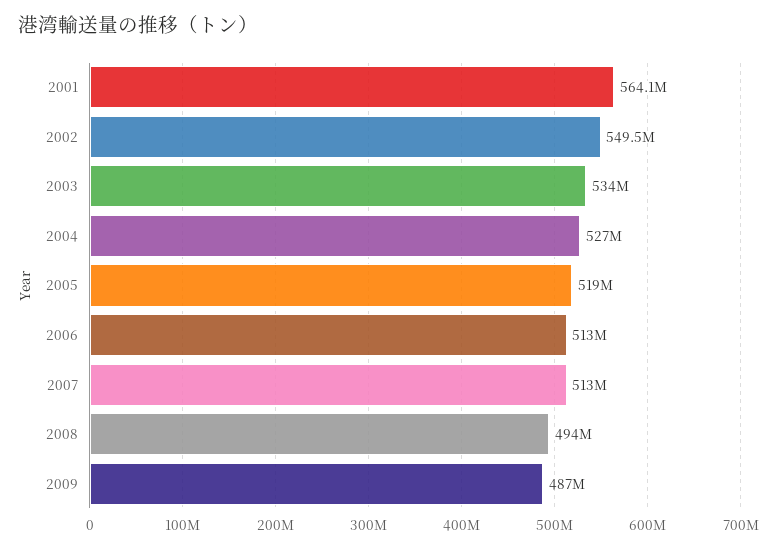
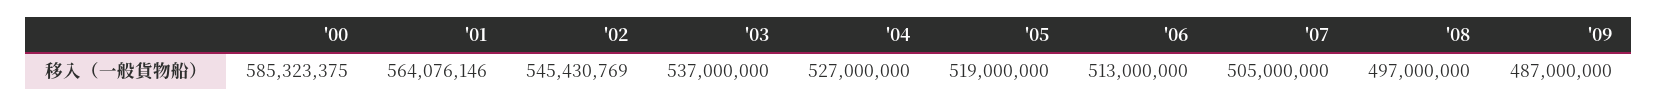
  {
    "2001": 564076146,
-   "2002": 549500000,
+   "2002": 545430769,
-   "2003": 534000000,
+   "2003": 537000000,
    "2004": 527000000,
    "2005": 519000000,
    "2006": 513000000,
-   "2007": 513000000,
+   "2007": 505000000,
-   "2008": 494000000,
+   "2008": 497000000,
-   "2009": 487000000
+   "2009": 487000000,
+   "'00": 585323375
  }

